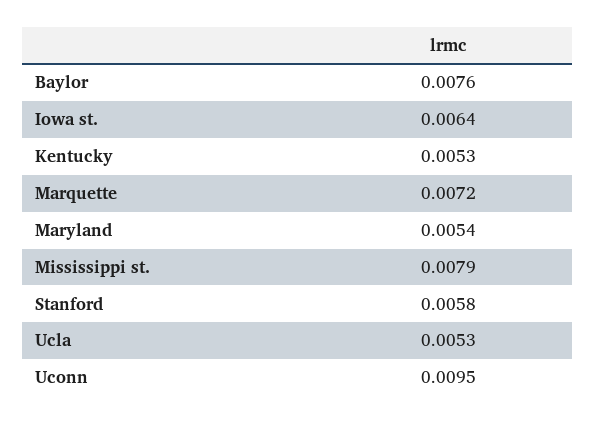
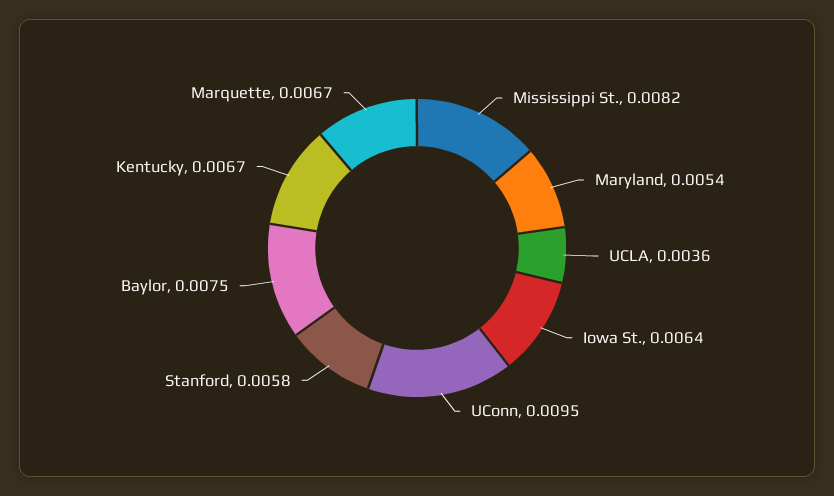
  {
-   "Baylor": 0.0076,
+   "Baylor": 0.0075,
    "Iowa st.": 0.0064,
-   "Kentucky": 0.0053,
+   "Kentucky": 0.0067,
-   "Marquette": 0.0072,
+   "Marquette": 0.0067,
    "Maryland": 0.0054,
-   "Mississippi st.": 0.0079,
+   "Mississippi st.": 0.0082,
    "Stanford": 0.0058,
-   "Ucla": 0.0053,
+   "Ucla": 0.0036,
    "Uconn": 0.0095
  }

